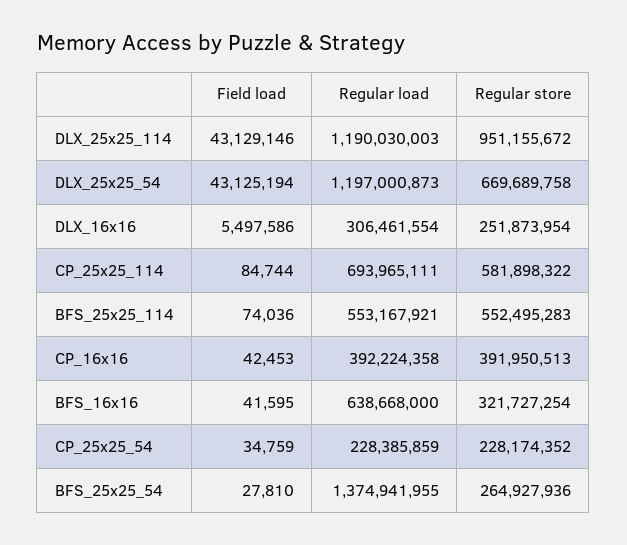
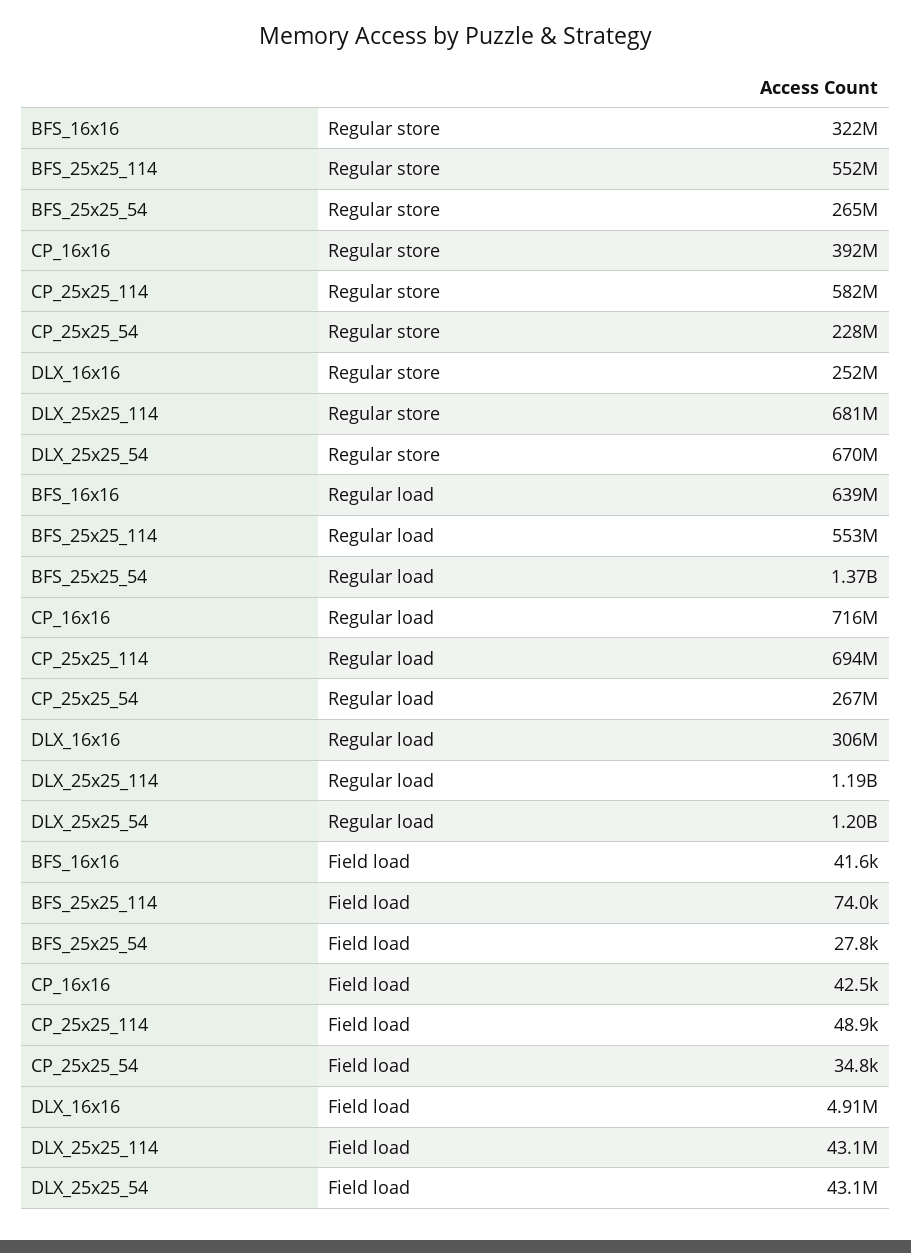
  {
    "Field load": {
      "DLX_25x25_114": 43129146,
      "DLX_25x25_54": 43125194,
-     "DLX_16x16": 5497586,
+     "DLX_16x16": 4910000,
-     "CP_25x25_114": 84744,
+     "CP_25x25_114": 48900,
      "BFS_25x25_114": 74036,
      "CP_16x16": 42453,
      "BFS_16x16": 41595,
      "CP_25x25_54": 34759,
      "BFS_25x25_54": 27810
    },
    "Regular load": {
      "DLX_25x25_114": 1190030003,
      "DLX_25x25_54": 1197000873,
      "DLX_16x16": 306461554,
      "CP_25x25_114": 693965111,
      "BFS_25x25_114": 553167921,
-     "CP_16x16": 392224358,
+     "CP_16x16": 716000000,
      "BFS_16x16": 638668000,
-     "CP_25x25_54": 228385859,
+     "CP_25x25_54": 267000000,
      "BFS_25x25_54": 1374941955
    },
    "Regular store": {
-     "DLX_25x25_114": 951155672,
+     "DLX_25x25_114": 681000000,
      "DLX_25x25_54": 669689758,
      "DLX_16x16": 251873954,
      "CP_25x25_114": 581898322,
      "BFS_25x25_114": 552495283,
      "CP_16x16": 391950513,
      "BFS_16x16": 321727254,
      "CP_25x25_54": 228174352,
      "BFS_25x25_54": 264927936
    }
  }

